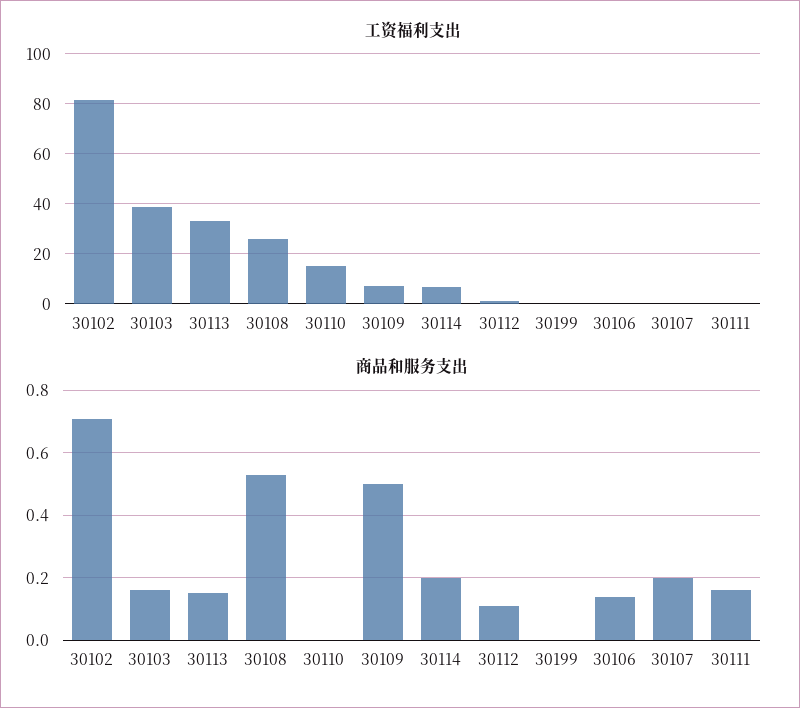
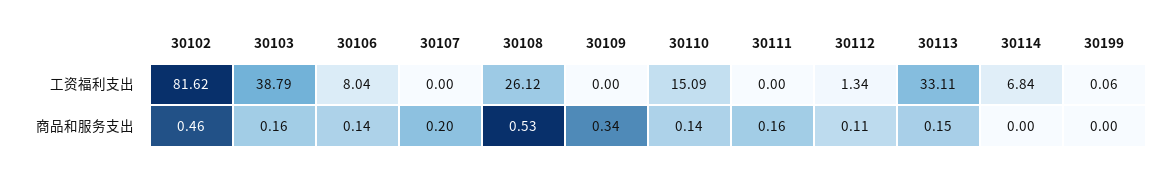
  {
    "工资福利支出": {
      "30102": 81.62,
      "30103": 38.79,
      "30113": 33.11,
      "30108": 26.12,
      "30110": 15.09,
-     "30109": 7.5,
+     "30109": 0,
      "30114": 6.84,
      "30112": 1.34,
      "30199": 0.06,
-     "30106": 0,
+     "30106": 8.04,
      "30107": 0,
      "30111": 0
    },
    "商品和服务支出": {
-     "30102": 0.7,
+     "30102": 0.46,
      "30103": 0.16,
      "30113": 0.15,
      "30108": 0.53,
-     "30110": 0,
+     "30110": 0.14,
-     "30109": 0.5,
+     "30109": 0.34,
-     "30114": 0.2,
+     "30114": 0,
      "30112": 0.11,
      "30199": 0,
      "30106": 0.14,
      "30107": 0.2,
      "30111": 0.16
    }
  }

